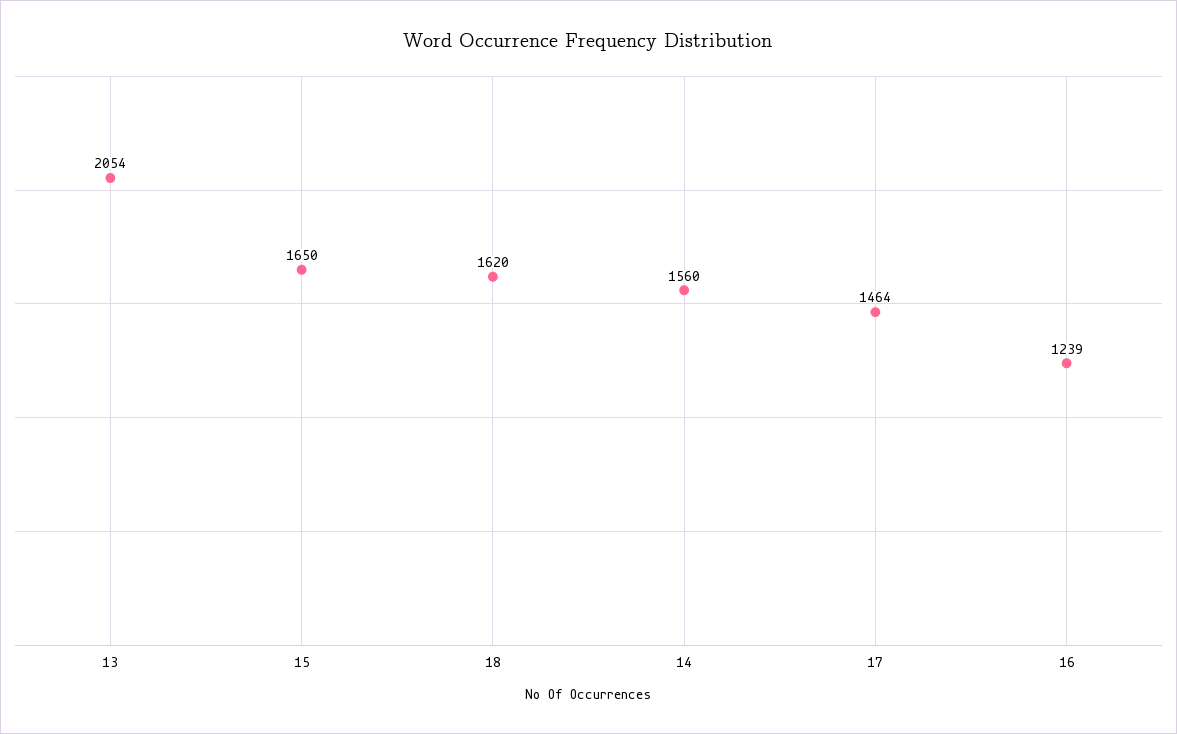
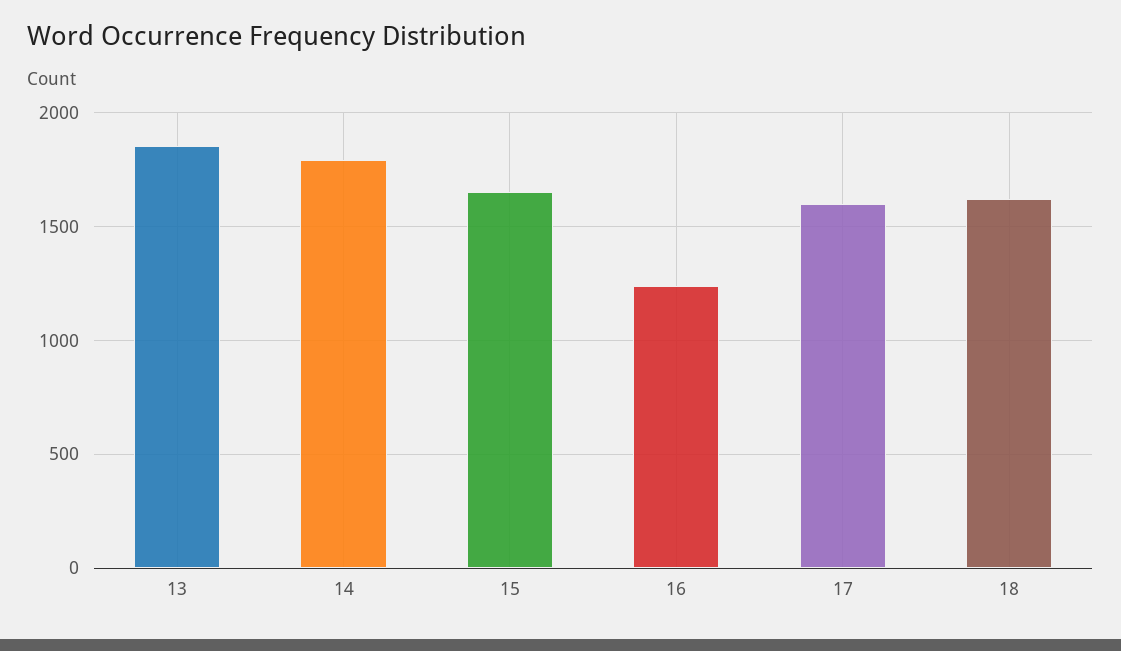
  {
-   "13": 2054,
+   "13": 1850,
    "15": 1650,
    "18": 1620,
-   "14": 1560,
+   "14": 1800,
-   "17": 1464,
+   "17": 1600,
    "16": 1239
  }

